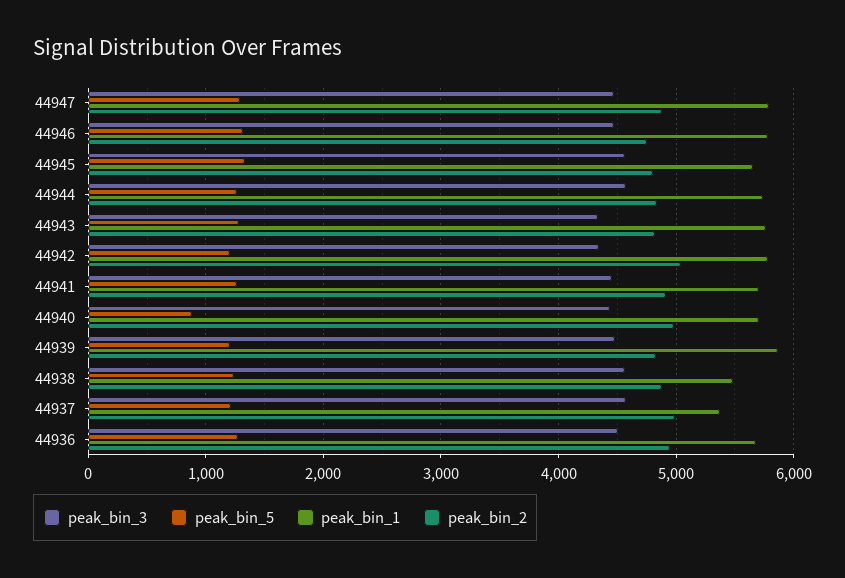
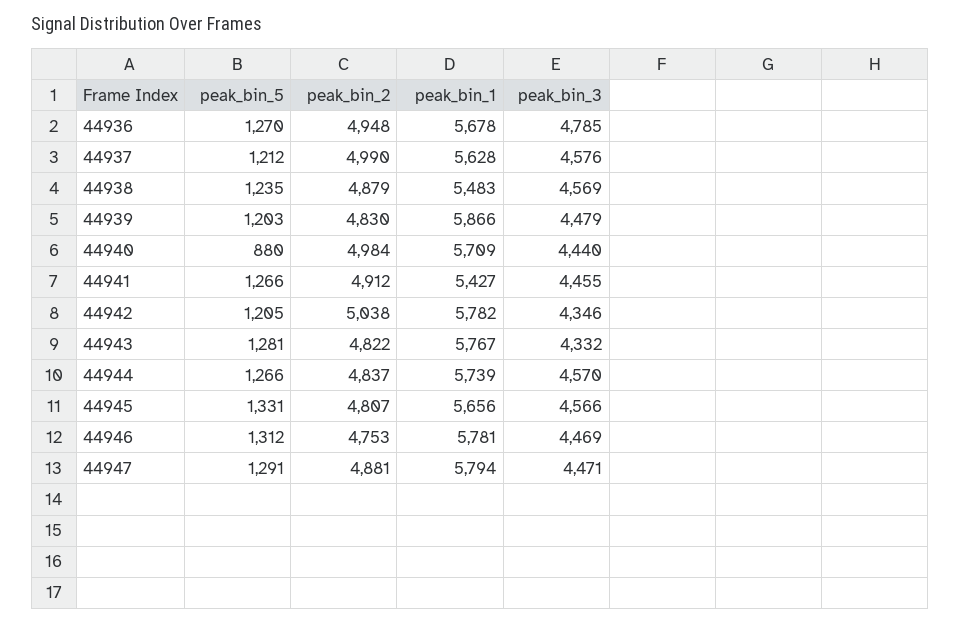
  {
    "peak_bin_3": {
      "44947": 4471,
      "44946": 4469,
      "44945": 4566,
      "44944": 4570,
      "44943": 4332,
      "44942": 4346,
      "44941": 4455,
      "44940": 4440,
      "44939": 4479,
      "44938": 4569,
      "44937": 4576,
-     "44936": 4500
+     "44936": 4785
    },
    "peak_bin_5": {
      "44947": 1291,
      "44946": 1312,
      "44945": 1331,
      "44944": 1266,
      "44943": 1281,
      "44942": 1205,
      "44941": 1266,
      "44940": 880,
      "44939": 1203,
      "44938": 1235,
      "44937": 1212,
      "44936": 1270
    },
    "peak_bin_1": {
      "44947": 5794,
      "44946": 5781,
      "44945": 5656,
      "44944": 5739,
      "44943": 5767,
      "44942": 5782,
-     "44941": 5700,
+     "44941": 5427,
      "44940": 5709,
      "44939": 5866,
      "44938": 5483,
-     "44937": 5400,
+     "44937": 5628,
      "44936": 5678
    },
    "peak_bin_2": {
      "44947": 4881,
      "44946": 4753,
      "44945": 4807,
      "44944": 4837,
      "44943": 4822,
      "44942": 5038,
      "44941": 4912,
      "44940": 4984,
      "44939": 4830,
      "44938": 4879,
      "44937": 4990,
      "44936": 4948
    }
  }

